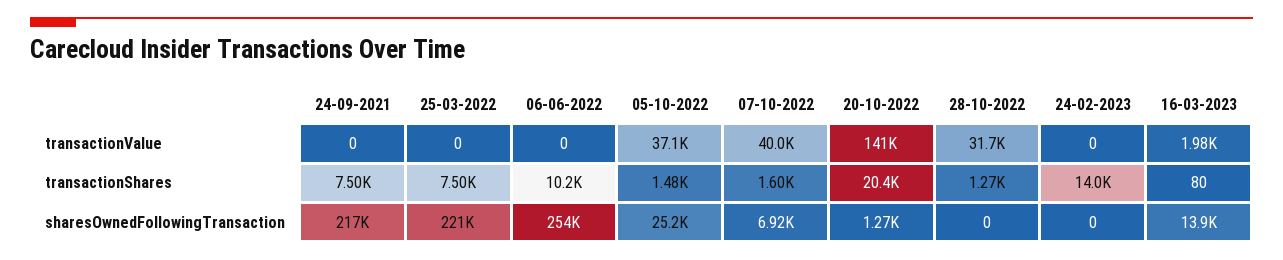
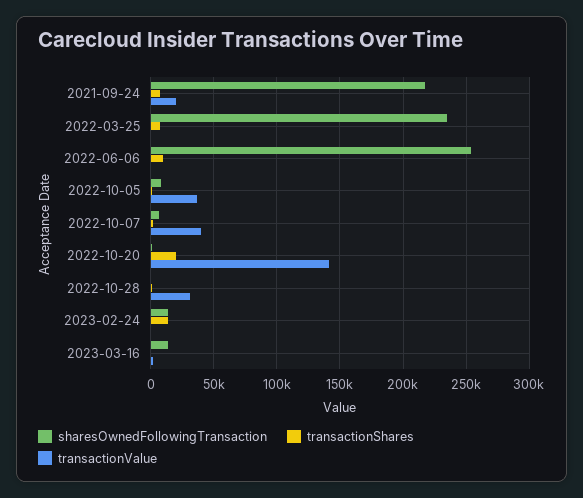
  {
    "transactionValue": {
-     "24-09-2021": 0,
+     "24-09-2021": 20000,
      "25-03-2022": 0,
      "06-06-2022": 0,
      "05-10-2022": 37100,
      "07-10-2022": 40000,
      "20-10-2022": 141000,
      "28-10-2022": 31700,
      "24-02-2023": 0,
      "16-03-2023": 1980
    },
    "transactionShares": {
      "24-09-2021": 7500,
      "25-03-2022": 7500,
      "06-06-2022": 10200,
      "05-10-2022": 1480,
      "07-10-2022": 1600,
      "20-10-2022": 20400,
      "28-10-2022": 1270,
      "24-02-2023": 14000,
      "16-03-2023": 80
    },
    "sharesOwnedFollowingTransaction": {
      "24-09-2021": 217000,
-     "25-03-2022": 221000,
+     "25-03-2022": 235000,
      "06-06-2022": 254000,
-     "05-10-2022": 25200,
+     "05-10-2022": 10000,
      "07-10-2022": 6920,
      "20-10-2022": 1270,
      "28-10-2022": 0,
-     "24-02-2023": 0,
+     "24-02-2023": 15000,
      "16-03-2023": 13900
    }
  }

